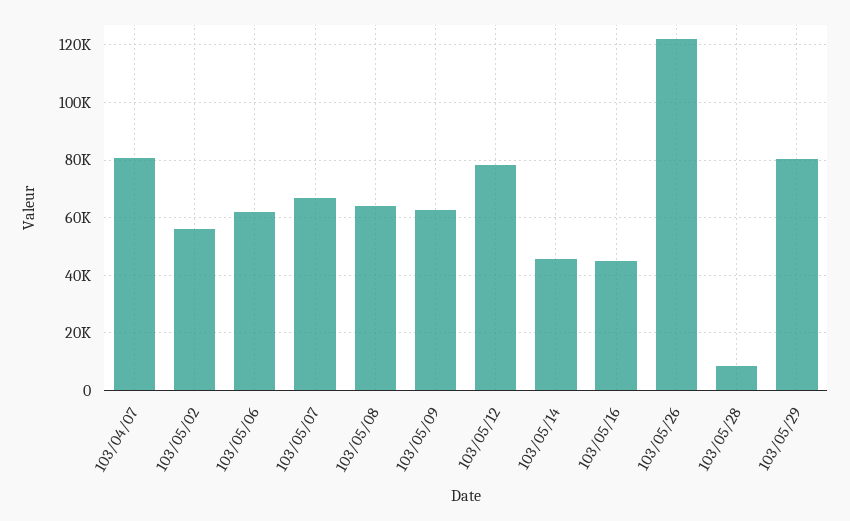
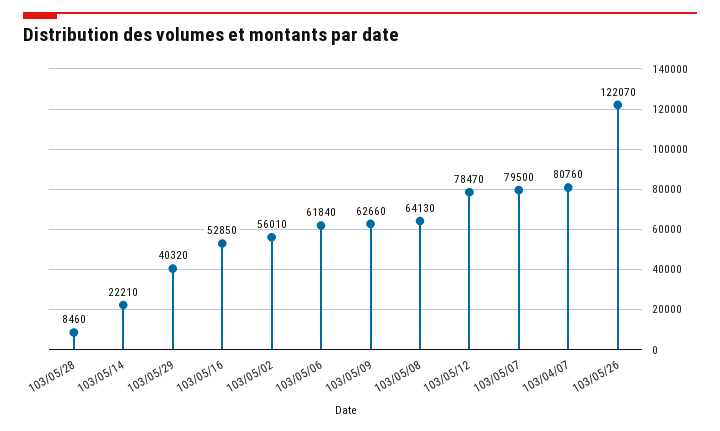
  {
    "103/04/07": 80760,
    "103/05/02": 56010,
    "103/05/06": 61840,
-   "103/05/07": 67500,
+   "103/05/07": 79500,
    "103/05/08": 64130,
    "103/05/09": 62660,
    "103/05/12": 78470,
-   "103/05/14": 45000,
+   "103/05/14": 22210,
-   "103/05/16": 45000,
+   "103/05/16": 52850,
    "103/05/26": 122070,
    "103/05/28": 8460,
-   "103/05/29": 80000
+   "103/05/29": 40320
  }

